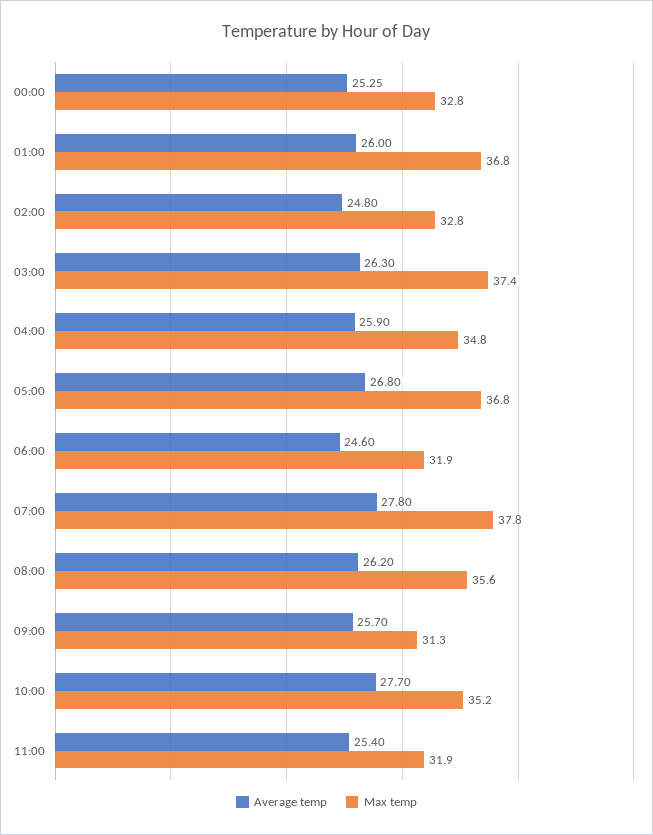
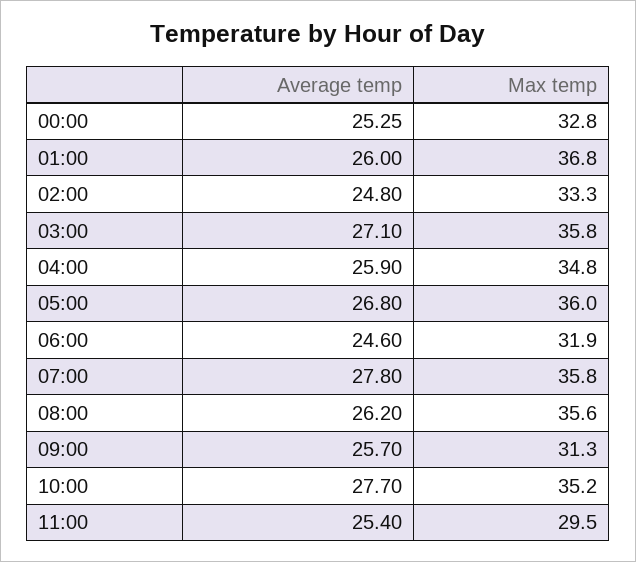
  {
    "Average temp": {
      "00:00": 25.25,
      "01:00": 26,
      "02:00": 24.8,
-     "03:00": 26.3,
+     "03:00": 27.1,
      "04:00": 25.9,
      "05:00": 26.8,
      "06:00": 24.6,
      "07:00": 27.8,
      "08:00": 26.2,
      "09:00": 25.7,
      "10:00": 27.7,
      "11:00": 25.4
    },
    "Max temp": {
      "00:00": 32.8,
      "01:00": 36.8,
-     "02:00": 32.8,
+     "02:00": 33.3,
-     "03:00": 37.4,
+     "03:00": 35.8,
      "04:00": 34.8,
-     "05:00": 36.8,
+     "05:00": 36,
      "06:00": 31.9,
-     "07:00": 37.8,
+     "07:00": 35.8,
      "08:00": 35.6,
      "09:00": 31.3,
      "10:00": 35.2,
-     "11:00": 31.9
+     "11:00": 29.5
    }
  }

